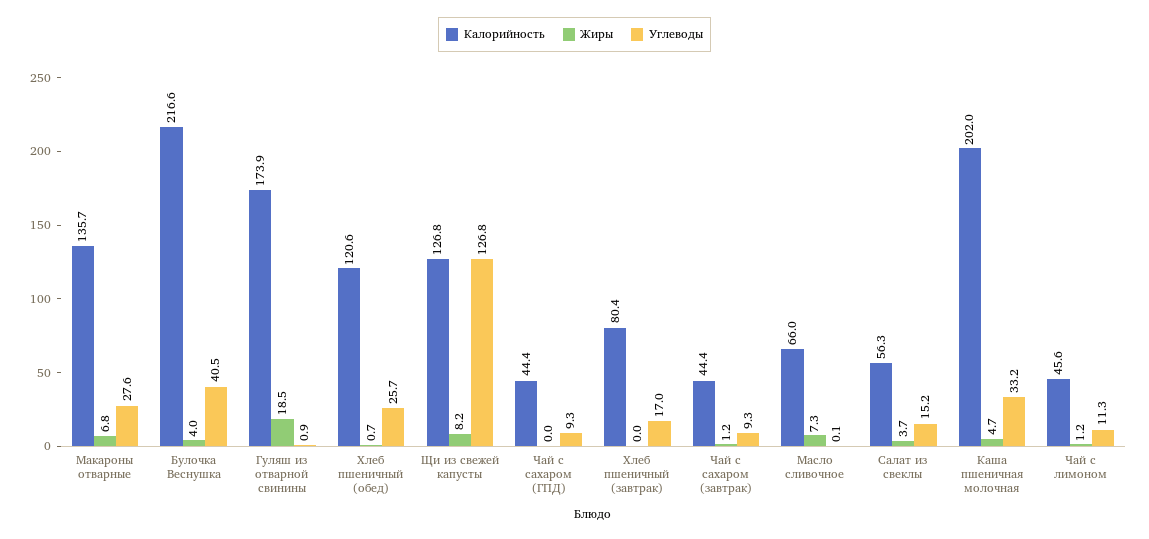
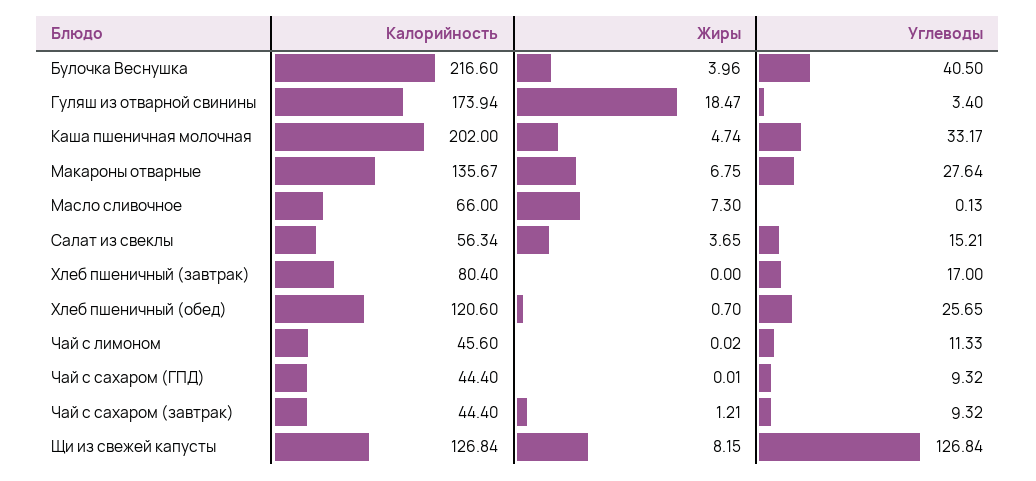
  {
    "Калорийность": {
      "Макароны отварные": 135.67,
      "Булочка Веснушка": 216.6,
      "Гуляш из отварной свинины": 173.94,
      "Хлеб пшеничный (обед)": 120.6,
      "Щи из свежей капусты": 126.84,
      "Чай с сахаром (ГПД)": 44.4,
      "Хлеб пшеничный (завтрак)": 80.4,
      "Чай с сахаром (завтрак)": 44.4,
      "Масло сливочное": 66,
      "Салат из свеклы": 56.34,
      "Каша пшеничная молочная": 202,
      "Чай с лимоном": 45.6
    },
    "Жиры": {
      "Макароны отварные": 6.75,
      "Булочка Веснушка": 3.96,
      "Гуляш из отварной свинины": 18.47,
      "Хлеб пшеничный (обед)": 0.7,
      "Щи из свежей капусты": 8.15,
      "Чай с сахаром (ГПД)": 0.01,
      "Хлеб пшеничный (завтрак)": 0,
      "Чай с сахаром (завтрак)": 1.21,
      "Масло сливочное": 7.3,
      "Салат из свеклы": 3.65,
      "Каша пшеничная молочная": 4.74,
-     "Чай с лимоном": 1.2
+     "Чай с лимоном": 0.02
    },
    "Углеводы": {
      "Макароны отварные": 27.64,
      "Булочка Веснушка": 40.5,
-     "Гуляш из отварной свинины": 0.9,
+     "Гуляш из отварной свинины": 3.4,
      "Хлеб пшеничный (обед)": 25.65,
      "Щи из свежей капусты": 126.84,
      "Чай с сахаром (ГПД)": 9.32,
      "Хлеб пшеничный (завтрак)": 17,
      "Чай с сахаром (завтрак)": 9.32,
      "Масло сливочное": 0.13,
      "Салат из свеклы": 15.21,
      "Каша пшеничная молочная": 33.17,
      "Чай с лимоном": 11.33
    }
  }

